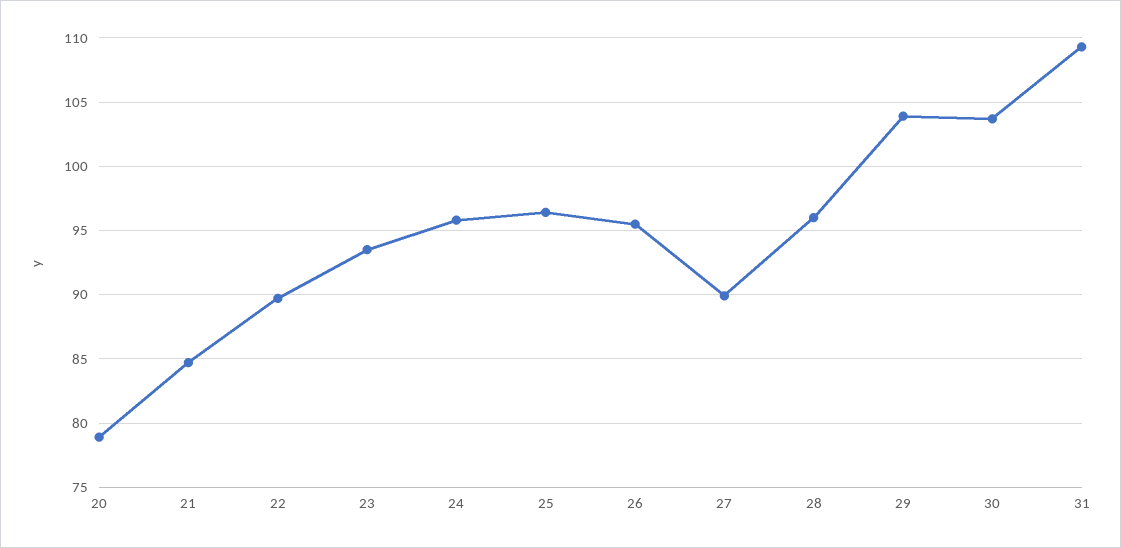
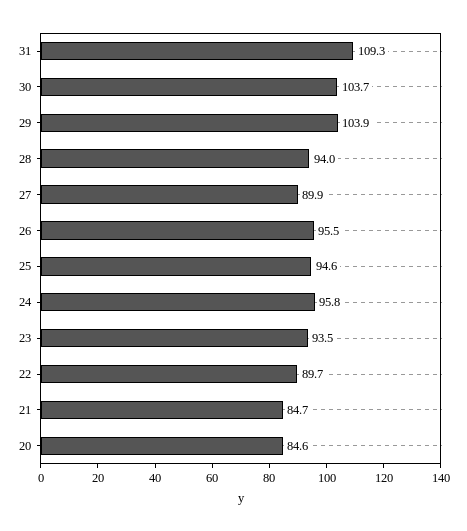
  {
-   "20": 79,
+   "20": 84.6,
    "21": 84.7,
    "22": 89.7,
    "23": 93.5,
    "24": 95.8,
-   "25": 96.5,
+   "25": 94.6,
    "26": 95.5,
    "27": 89.9,
-   "28": 96,
+   "28": 94,
    "29": 103.9,
    "30": 103.7,
    "31": 109.3
  }

